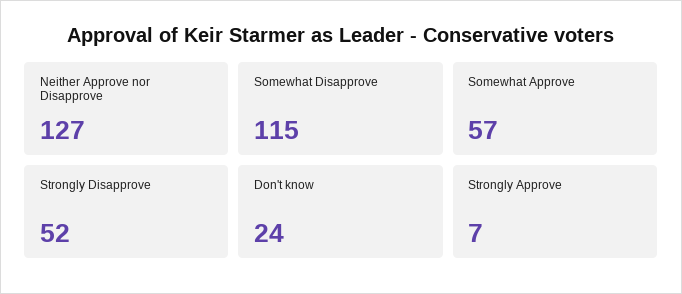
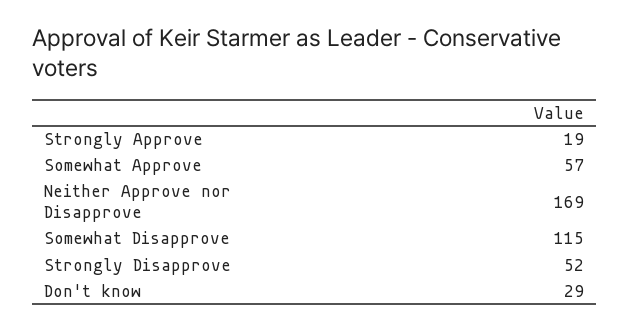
  {
-   "Neither Approve nor Disapprove": 127,
+   "Neither Approve nor Disapprove": 169,
    "Somewhat Disapprove": 115,
    "Somewhat Approve": 57,
    "Strongly Disapprove": 52,
-   "Don't know": 24,
+   "Don't know": 29,
-   "Strongly Approve": 7
+   "Strongly Approve": 19
  }

